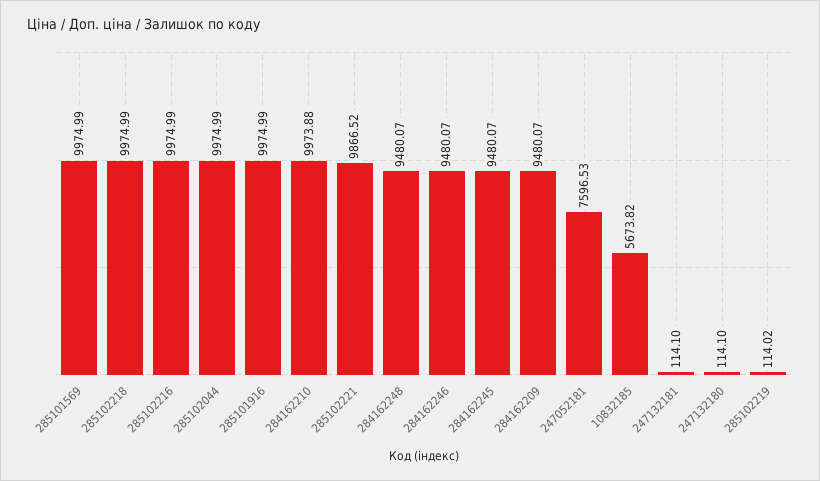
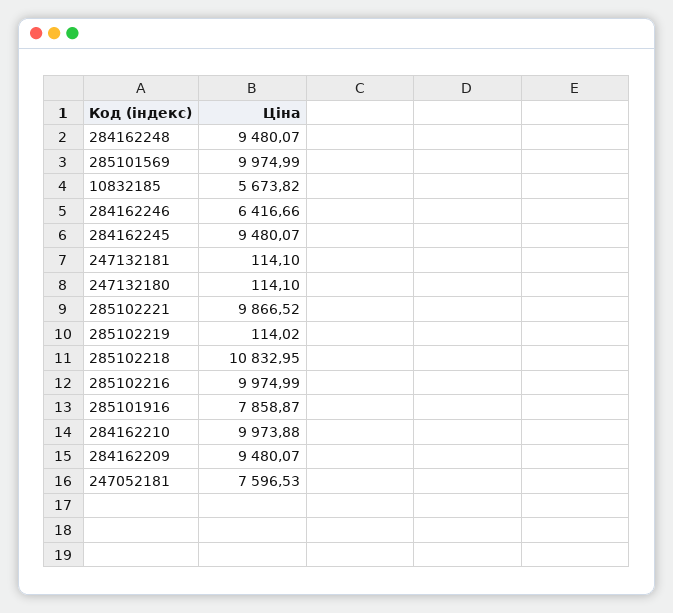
  {
    "285101569": 9974.99,
-   "285102218": 9974.99,
+   "285102218": 10832.95,
    "285102216": 9974.99,
-   "285102044": 9974.99,
-   "285101916": 9974.99,
+   "285101916": 7858.87,
    "284162210": 9973.88,
    "285102221": 9866.52,
    "284162248": 9480.07,
-   "284162246": 9480.07,
+   "284162246": 6416.66,
    "284162245": 9480.07,
    "284162209": 9480.07,
    "247052181": 7596.53,
    "10832185": 5673.82,
    "247132181": 114.1,
    "247132180": 114.1,
    "285102219": 114.02
  }

